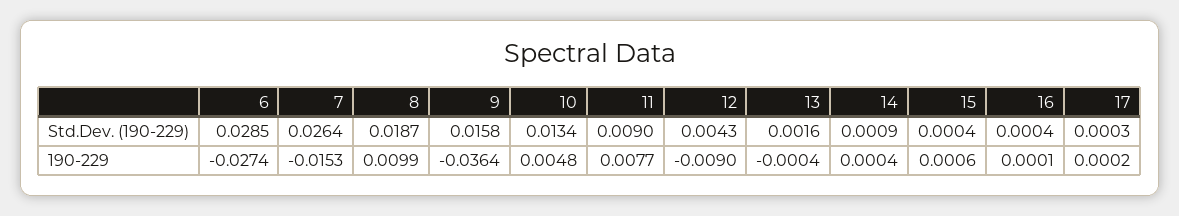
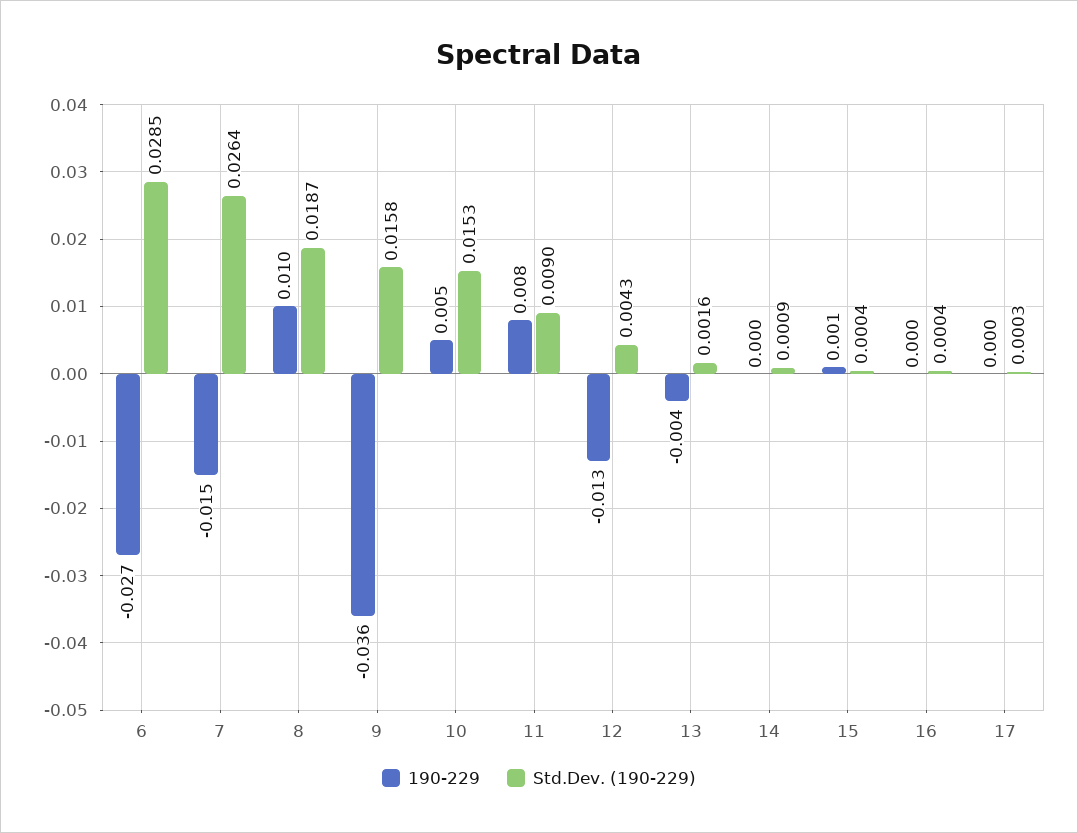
  {
    "Std.Dev. (190-229)": {
      "6": 0.0285,
      "7": 0.0264,
      "8": 0.0187,
      "9": 0.0158,
-     "10": 0.0134,
+     "10": 0.0153,
      "11": 0.009,
      "12": 0.0043,
      "13": 0.0016,
      "14": 0.0009,
      "15": 0.0004,
      "16": 0.0004,
      "17": 0.0003
    },
    "190-229": {
      "6": -0.0274,
      "7": -0.0153,
      "8": 0.0099,
      "9": -0.0364,
      "10": 0.0048,
      "11": 0.0077,
-     "12": -0.009,
+     "12": -0.013,
-     "13": -0.0004,
+     "13": -0.004,
      "14": 0.0004,
      "15": 0.0006,
      "16": 0.0001,
      "17": 0.0002
    }
  }

